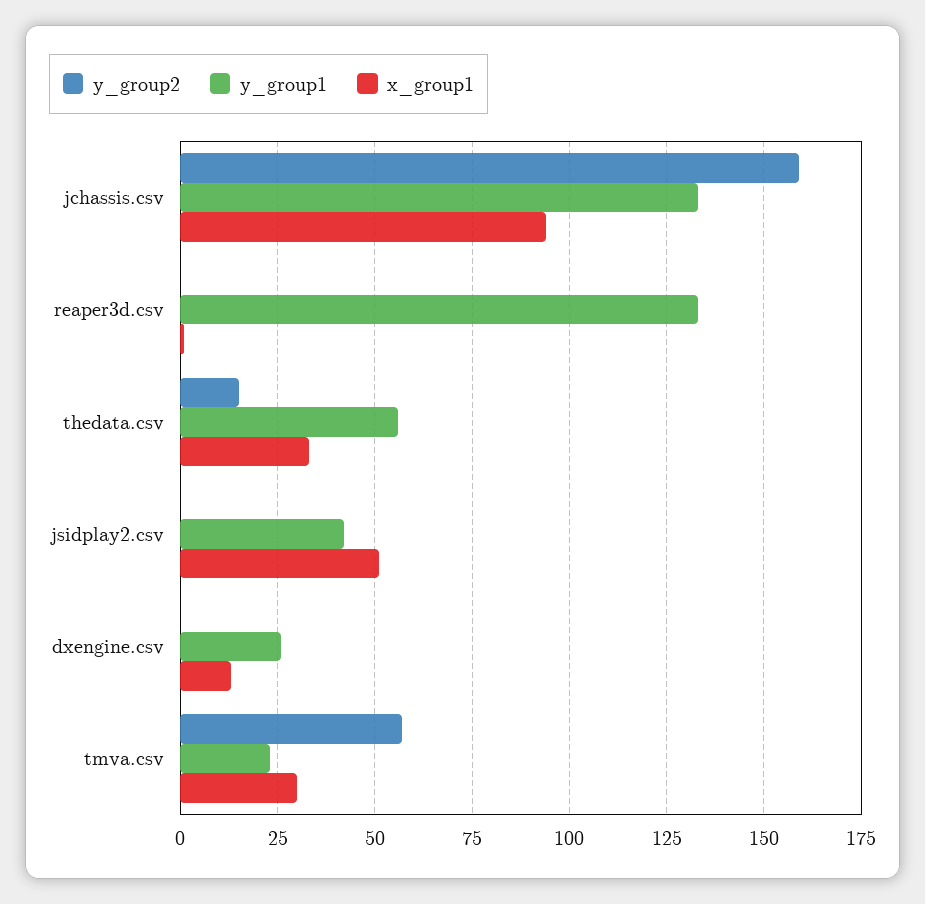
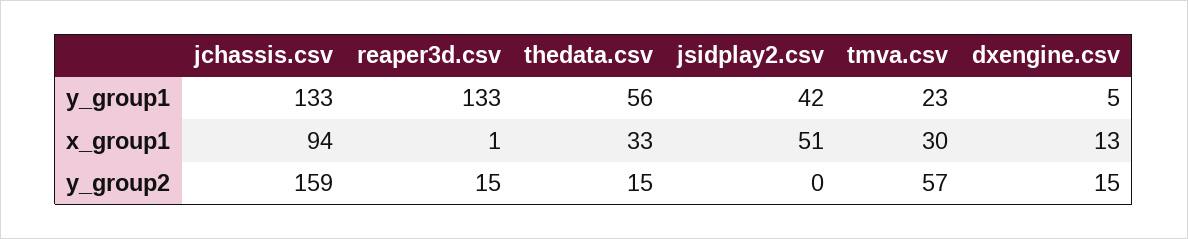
  {
    "y_group2": {
      "jchassis.csv": 159,
-     "reaper3d.csv": 0,
+     "reaper3d.csv": 15,
      "thedata.csv": 15,
      "jsidplay2.csv": 0,
-     "dxengine.csv": 0,
+     "dxengine.csv": 15,
      "tmva.csv": 57
    },
    "y_group1": {
      "jchassis.csv": 133,
      "reaper3d.csv": 133,
      "thedata.csv": 56,
      "jsidplay2.csv": 42,
-     "dxengine.csv": 25,
+     "dxengine.csv": 5,
      "tmva.csv": 23
    },
    "x_group1": {
      "jchassis.csv": 94,
      "reaper3d.csv": 1,
      "thedata.csv": 33,
      "jsidplay2.csv": 51,
      "dxengine.csv": 13,
      "tmva.csv": 30
    }
  }

